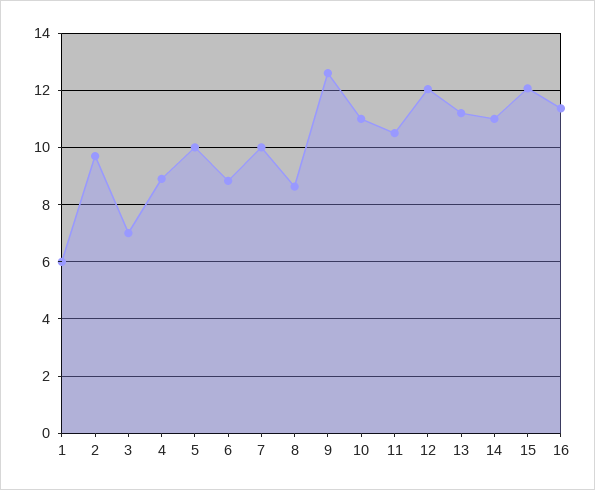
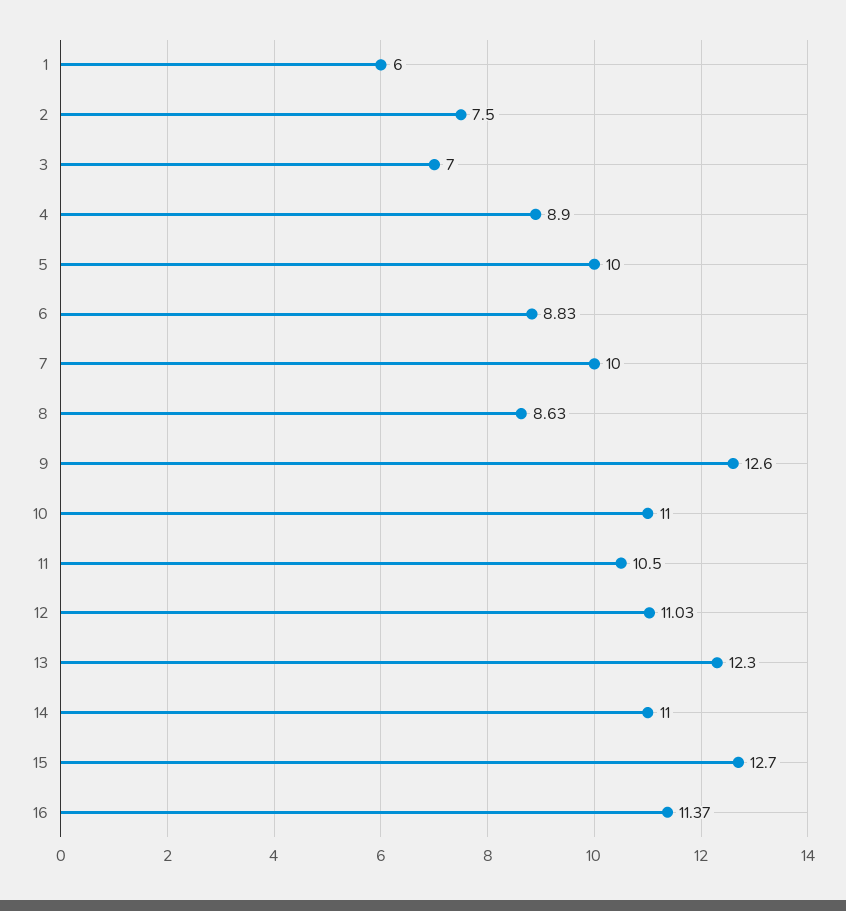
  {
    "1": 6,
-   "2": 9.75,
+   "2": 7.5,
    "3": 7,
    "4": 8.9,
    "5": 10,
    "6": 8.83,
    "7": 10,
    "8": 8.63,
    "9": 12.6,
    "10": 11,
    "11": 10.5,
-   "12": 12,
+   "12": 11.03,
-   "13": 11.25,
+   "13": 12.3,
    "14": 11,
-   "15": 12,
+   "15": 12.7,
    "16": 11.37
  }

